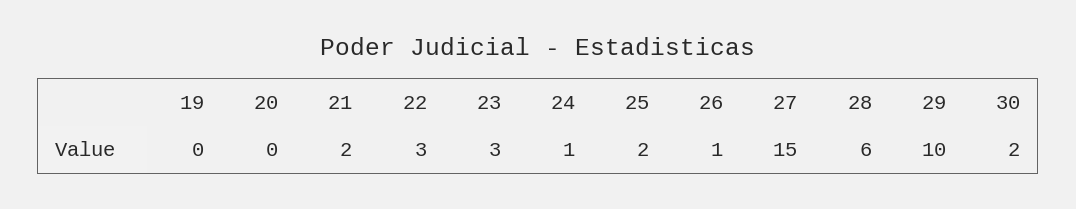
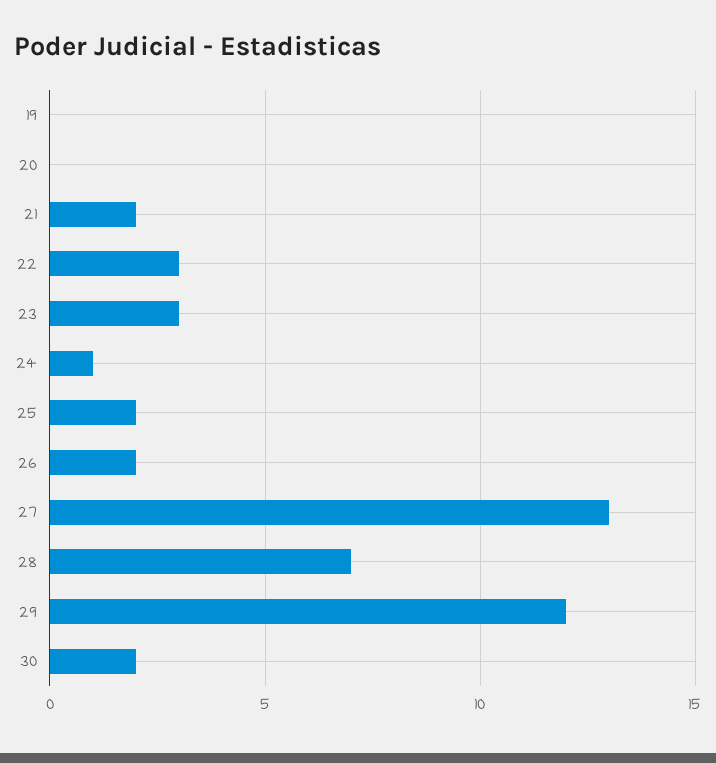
  {
    "19": 0,
    "20": 0,
    "21": 2,
    "22": 3,
    "23": 3,
    "24": 1,
    "25": 2,
-   "26": 1,
+   "26": 2,
-   "27": 15,
+   "27": 13,
-   "28": 6,
+   "28": 7,
-   "29": 10,
+   "29": 12,
    "30": 2
  }

